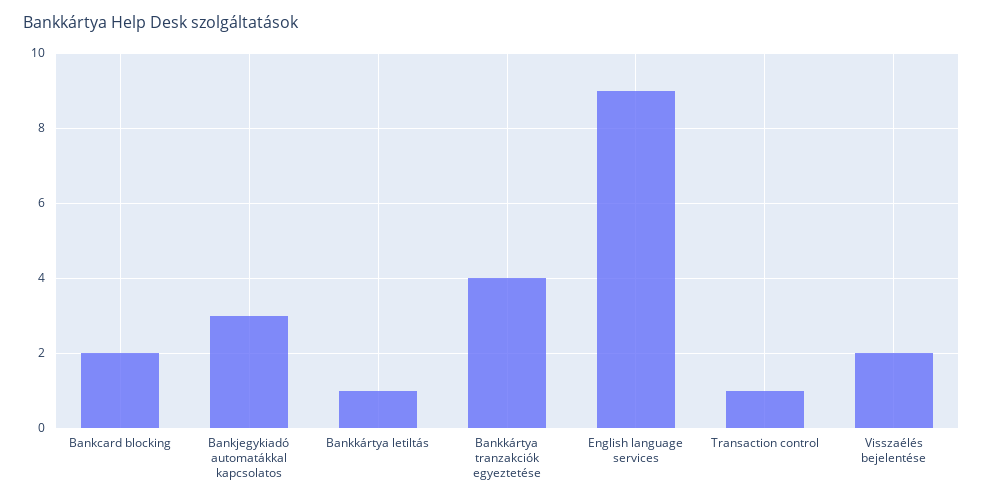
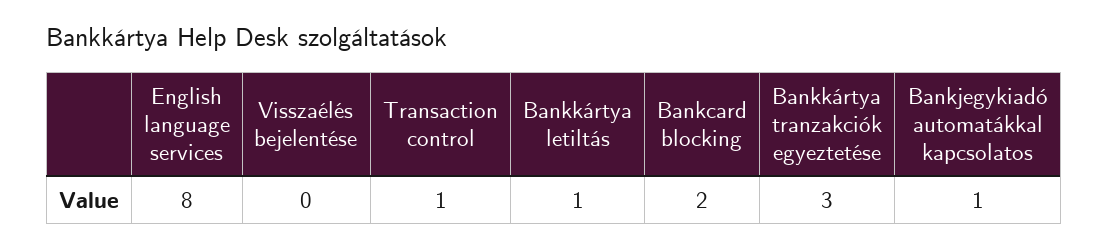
  {
    "Bankcard blocking": 2,
-   "Bankjegykiadó automatákkal kapcsolatos": 3,
+   "Bankjegykiadó automatákkal kapcsolatos": 1,
    "Bankkártya letiltás": 1,
-   "Bankkártya tranzakciók egyeztetése": 4,
+   "Bankkártya tranzakciók egyeztetése": 3,
-   "English language services": 9,
+   "English language services": 8,
    "Transaction control": 1,
-   "Visszaélés bejelentése": 2
+   "Visszaélés bejelentése": 0
  }

